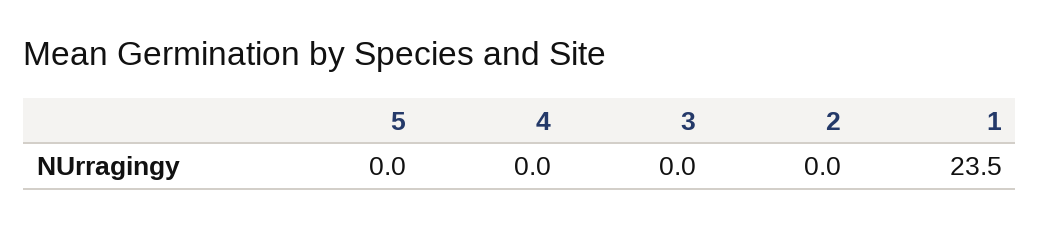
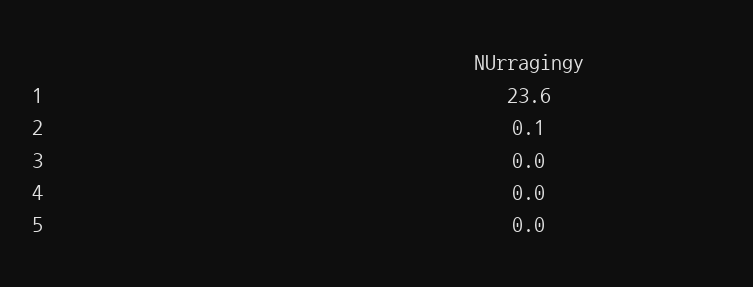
  {
    "5": 0,
    "4": 0,
    "3": 0,
-   "2": 0,
+   "2": 0.1,
-   "1": 23.5
+   "1": 23.6
  }

